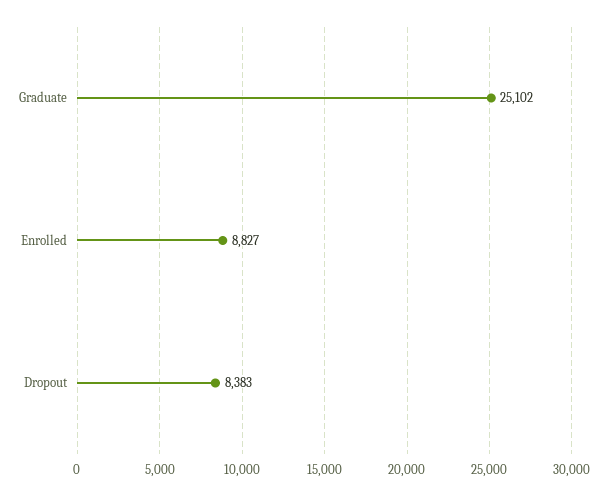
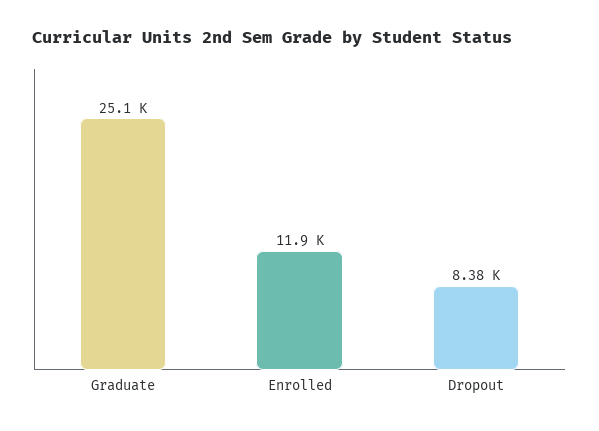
  {
    "Graduate": 25102,
-   "Enrolled": 8827,
+   "Enrolled": 11900,
    "Dropout": 8383
  }

